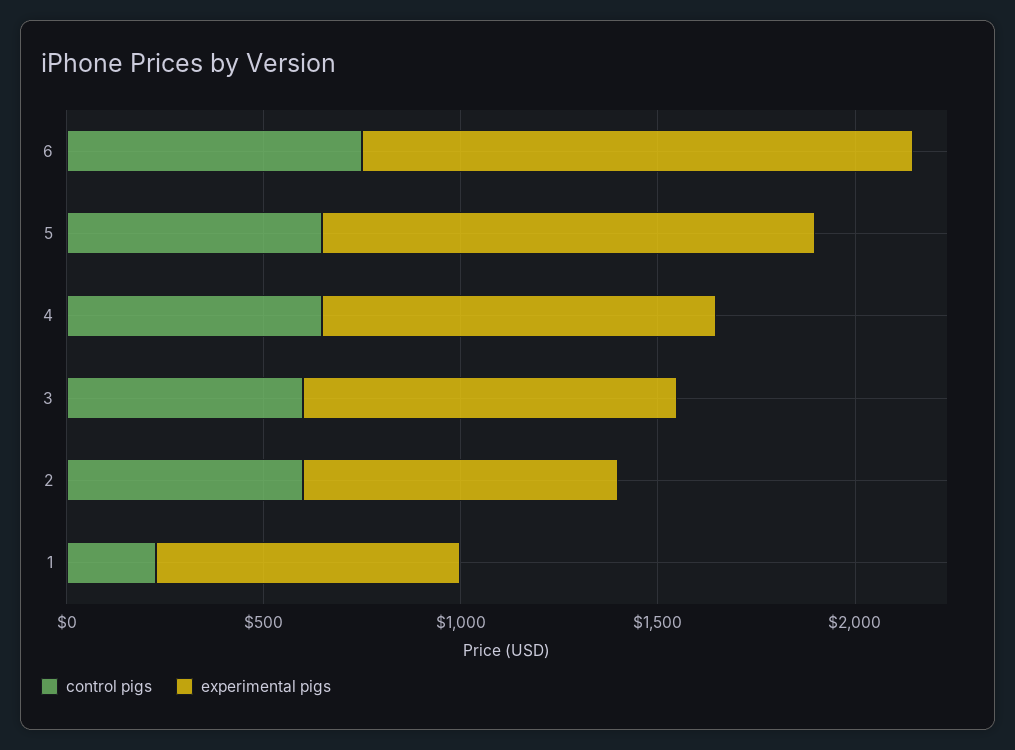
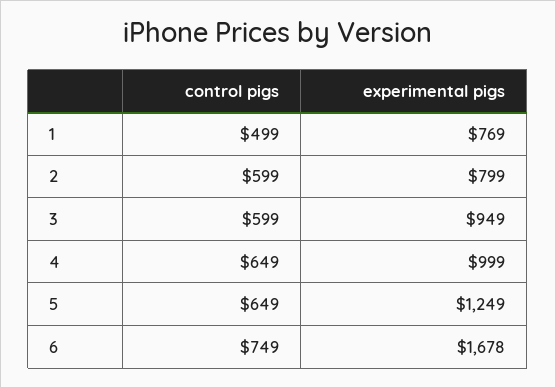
  {
    "control pigs": {
      "6": 749,
      "5": 649,
      "4": 649,
      "3": 599,
      "2": 599,
-     "1": 200
+     "1": 499
    },
    "experimental pigs": {
-     "6": 1400,
+     "6": 1678,
      "5": 1249,
      "4": 999,
      "3": 949,
      "2": 799,
      "1": 769
    }
  }

